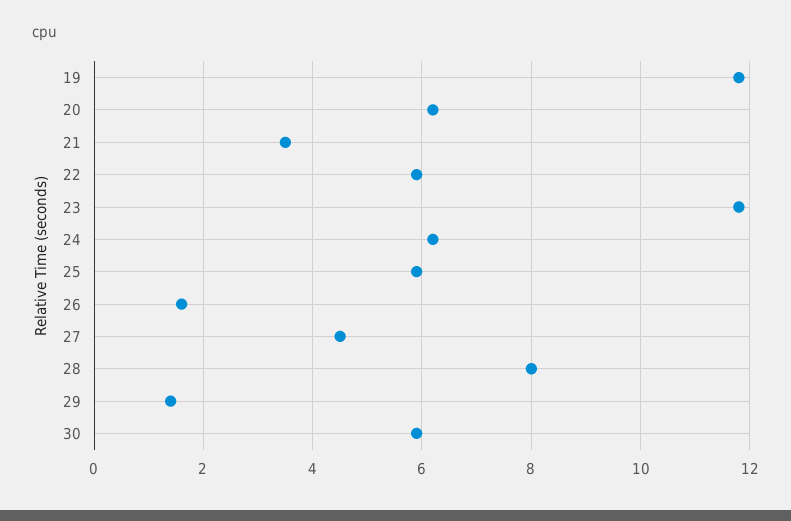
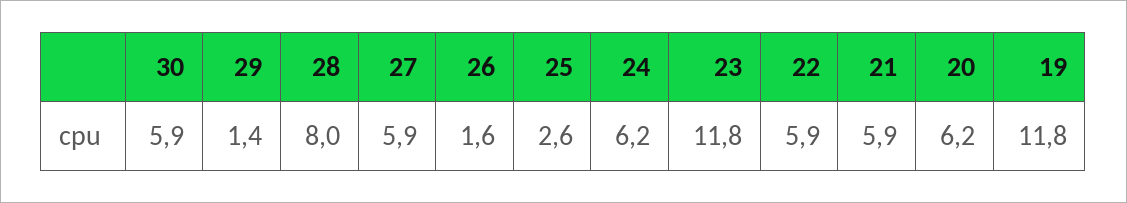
  {
    "19": 11.8,
    "20": 6.2,
-   "21": 3.5,
+   "21": 5.9,
    "22": 5.9,
    "23": 11.8,
    "24": 6.2,
-   "25": 6,
+   "25": 2.6,
    "26": 1.6,
-   "27": 4.5,
+   "27": 5.9,
    "28": 8,
    "29": 1.4,
    "30": 5.9
  }

